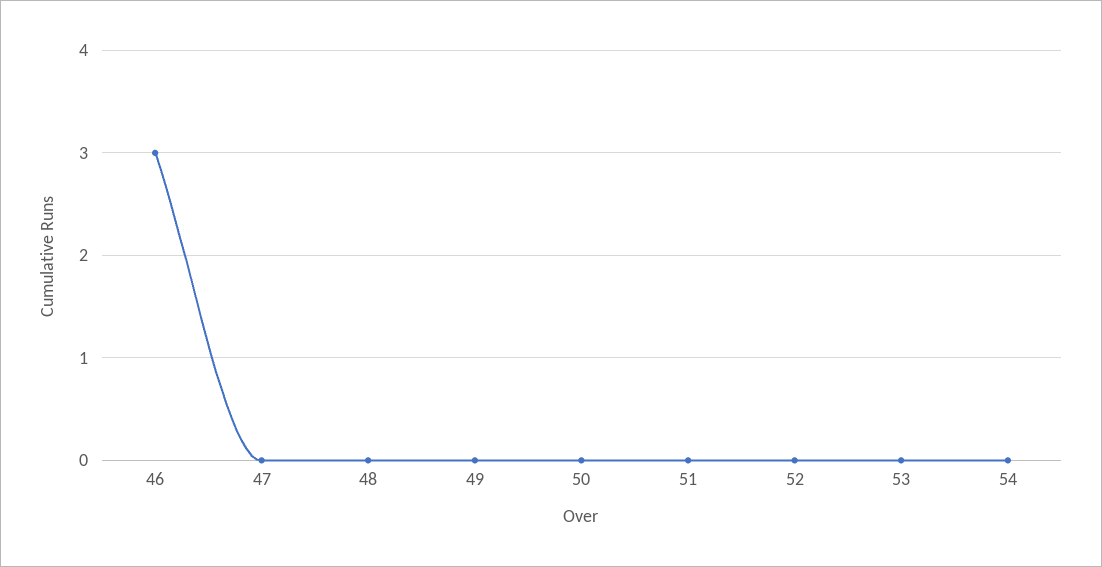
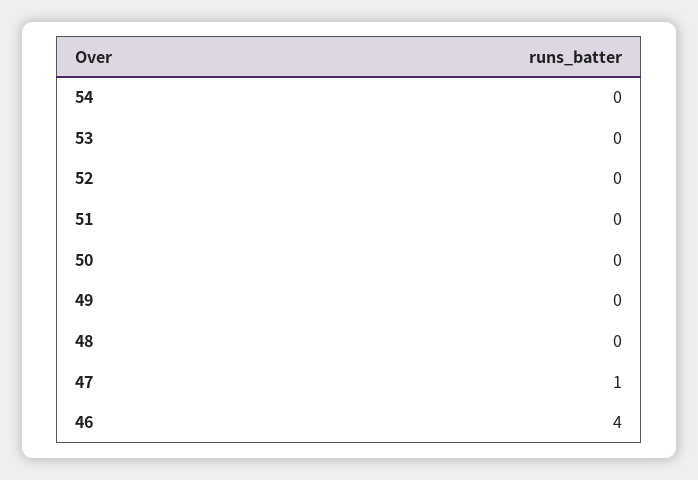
  {
-   "46": 3,
+   "46": 4,
-   "47": 0,
+   "47": 1,
    "48": 0,
    "49": 0,
    "50": 0,
    "51": 0,
    "52": 0,
    "53": 0,
    "54": 0
  }

